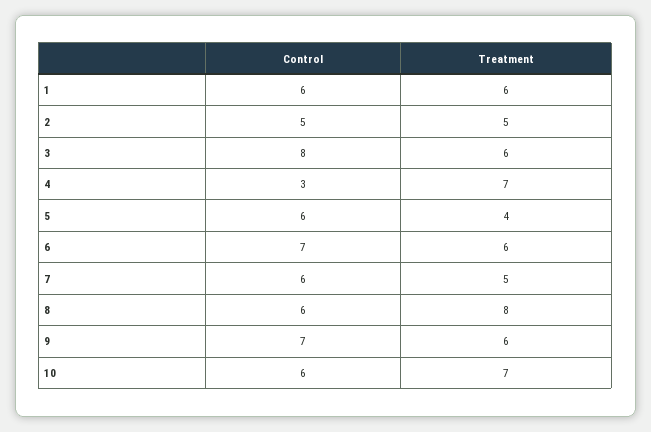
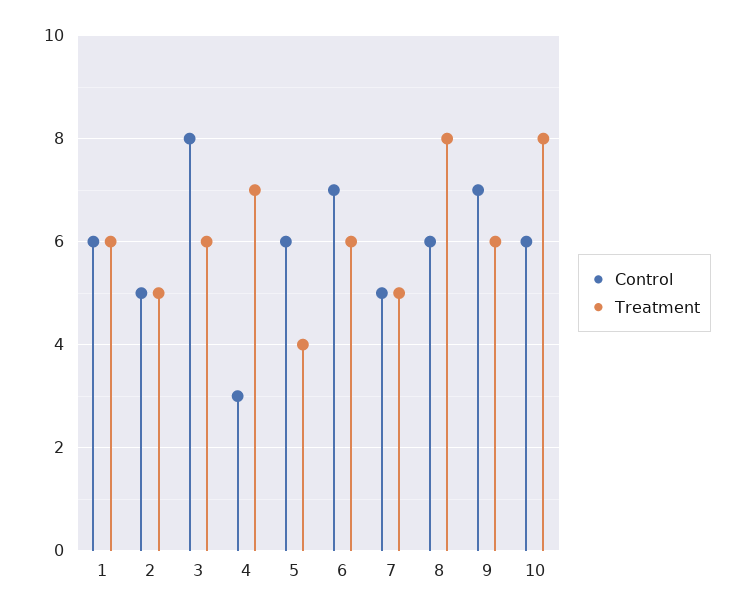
  {
    "Control": {
      "1": 6,
      "2": 5,
      "3": 8,
      "4": 3,
      "5": 6,
      "6": 7,
-     "7": 6,
+     "7": 5,
      "8": 6,
      "9": 7,
      "10": 6
    },
    "Treatment": {
      "1": 6,
      "2": 5,
      "3": 6,
      "4": 7,
      "5": 4,
      "6": 6,
      "7": 5,
      "8": 8,
      "9": 6,
-     "10": 7
+     "10": 8
    }
  }

